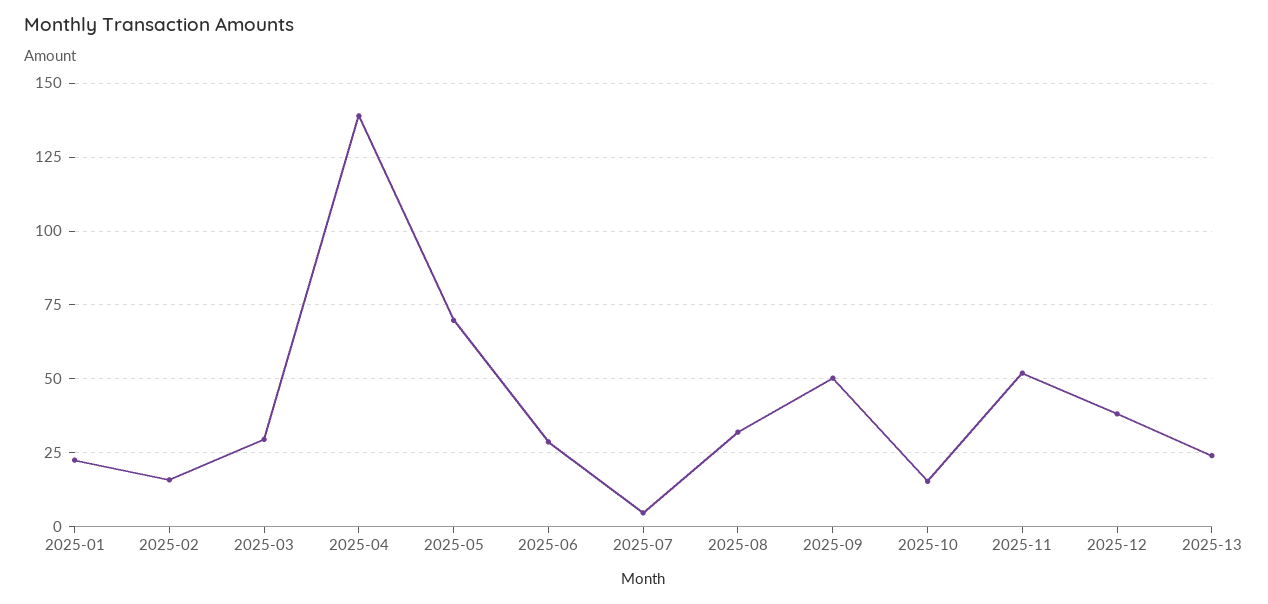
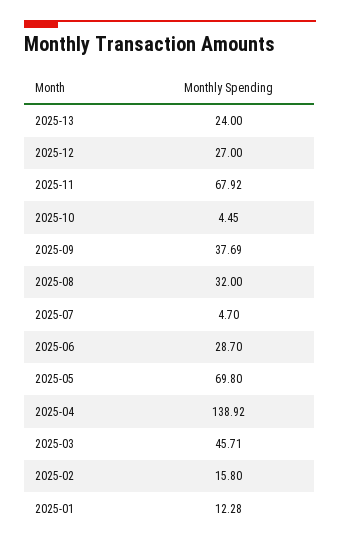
  {
-   "2025-01": 22.5,
+   "2025-01": 12.28,
    "2025-02": 15.8,
-   "2025-03": 30,
+   "2025-03": 45.71,
    "2025-04": 138.92,
    "2025-05": 69.8,
    "2025-06": 28.7,
    "2025-07": 4.7,
    "2025-08": 32,
-   "2025-09": 50,
+   "2025-09": 37.69,
-   "2025-10": 15,
+   "2025-10": 4.45,
-   "2025-11": 52.5,
+   "2025-11": 67.92,
-   "2025-12": 37.5,
+   "2025-12": 27,
    "2025-13": 24
  }

